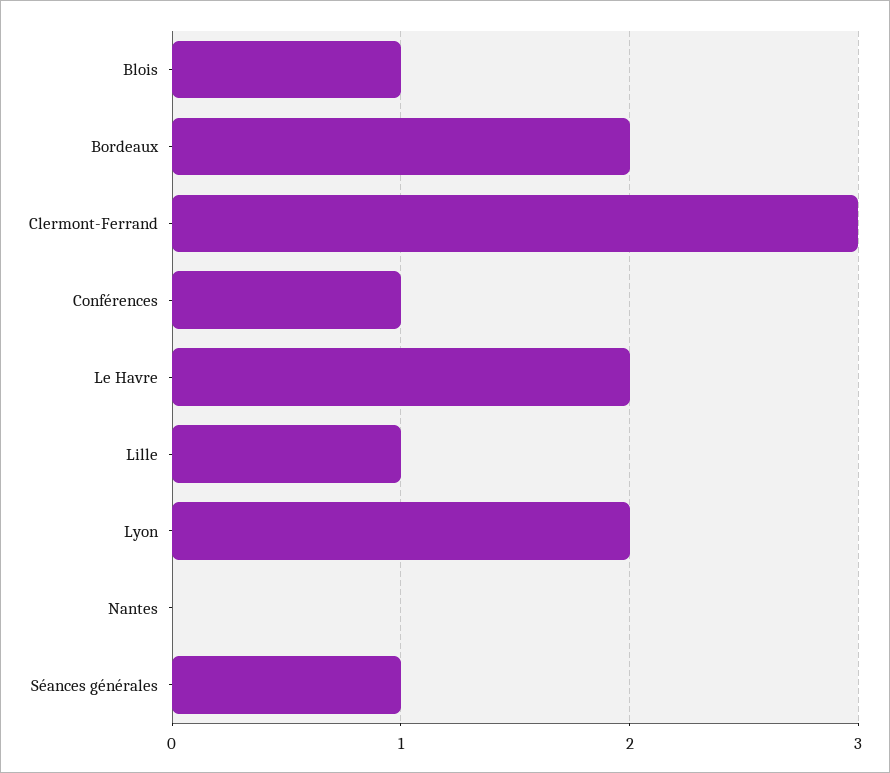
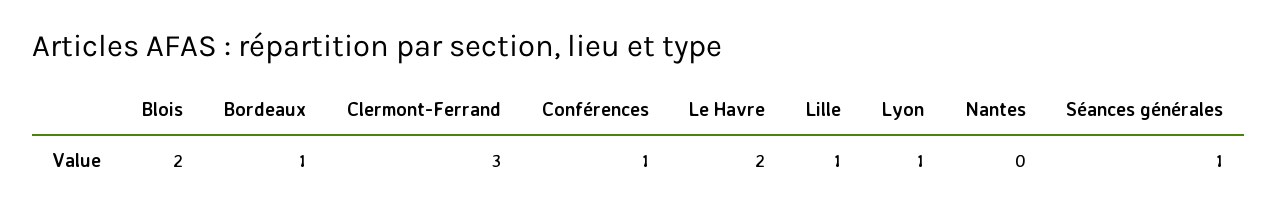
  {
-   "Blois": 1,
+   "Blois": 2,
-   "Bordeaux": 2,
+   "Bordeaux": 1,
    "Clermont-Ferrand": 3,
    "Conférences": 1,
    "Le Havre": 2,
    "Lille": 1,
-   "Lyon": 2,
+   "Lyon": 1,
    "Nantes": 0,
    "Séances générales": 1
  }

